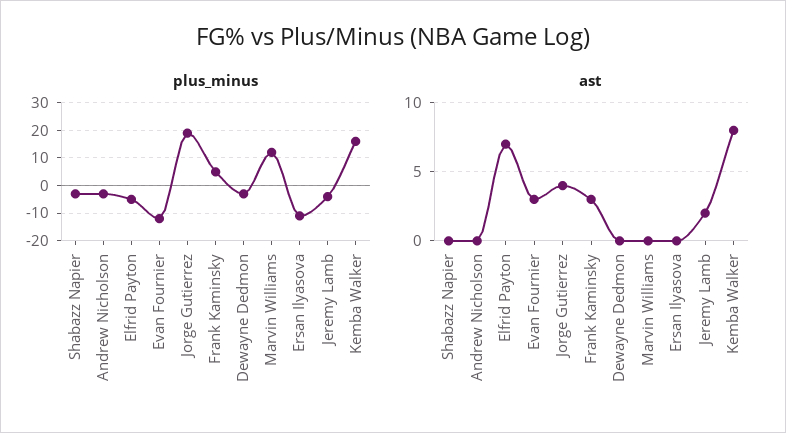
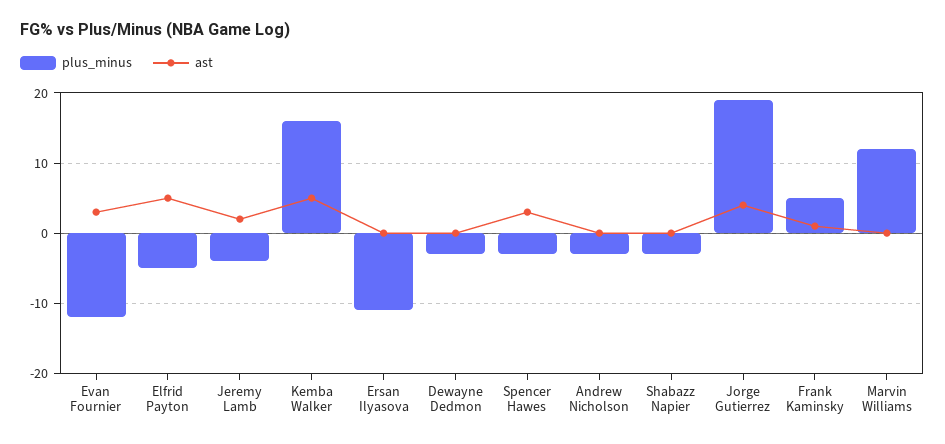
  {
    "plus_minus": {
      "Shabazz Napier": -3,
      "Andrew Nicholson": -3,
      "Elfrid Payton": -5,
      "Evan Fournier": -12,
      "Jorge Gutierrez": 19,
      "Frank Kaminsky": 5,
      "Dewayne Dedmon": -3,
      "Marvin Williams": 12,
      "Ersan Ilyasova": -11,
      "Jeremy Lamb": -4,
-     "Kemba Walker": 16
+     "Kemba Walker": 16,
+     "Spencer Hawes": -3
    },
    "ast": {
      "Shabazz Napier": 0,
      "Andrew Nicholson": 0,
-     "Elfrid Payton": 7,
+     "Elfrid Payton": 5,
      "Evan Fournier": 3,
      "Jorge Gutierrez": 4,
-     "Frank Kaminsky": 3,
+     "Frank Kaminsky": 1,
      "Dewayne Dedmon": 0,
      "Marvin Williams": 0,
      "Ersan Ilyasova": 0,
      "Jeremy Lamb": 2,
-     "Kemba Walker": 8
+     "Kemba Walker": 5,
+     "Spencer Hawes": 3
    }
  }

